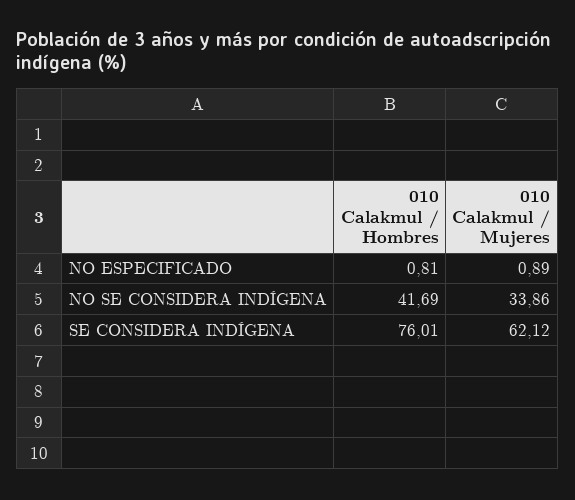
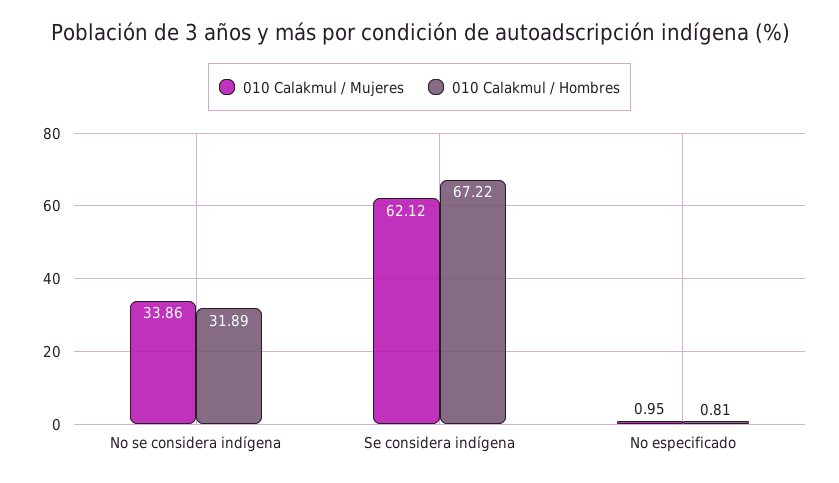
  {
    "010 Calakmul / Hombres": {
      "NO ESPECIFICADO": 0.81,
-     "NO SE CONSIDERA INDÍGENA": 41.69,
+     "NO SE CONSIDERA INDÍGENA": 31.89,
-     "SE CONSIDERA INDÍGENA": 76.01
+     "SE CONSIDERA INDÍGENA": 67.22
    },
    "010 Calakmul / Mujeres": {
-     "NO ESPECIFICADO": 0.89,
+     "NO ESPECIFICADO": 0.95,
      "NO SE CONSIDERA INDÍGENA": 33.86,
      "SE CONSIDERA INDÍGENA": 62.12
    }
  }

